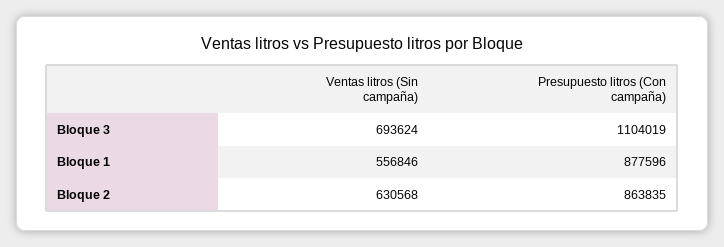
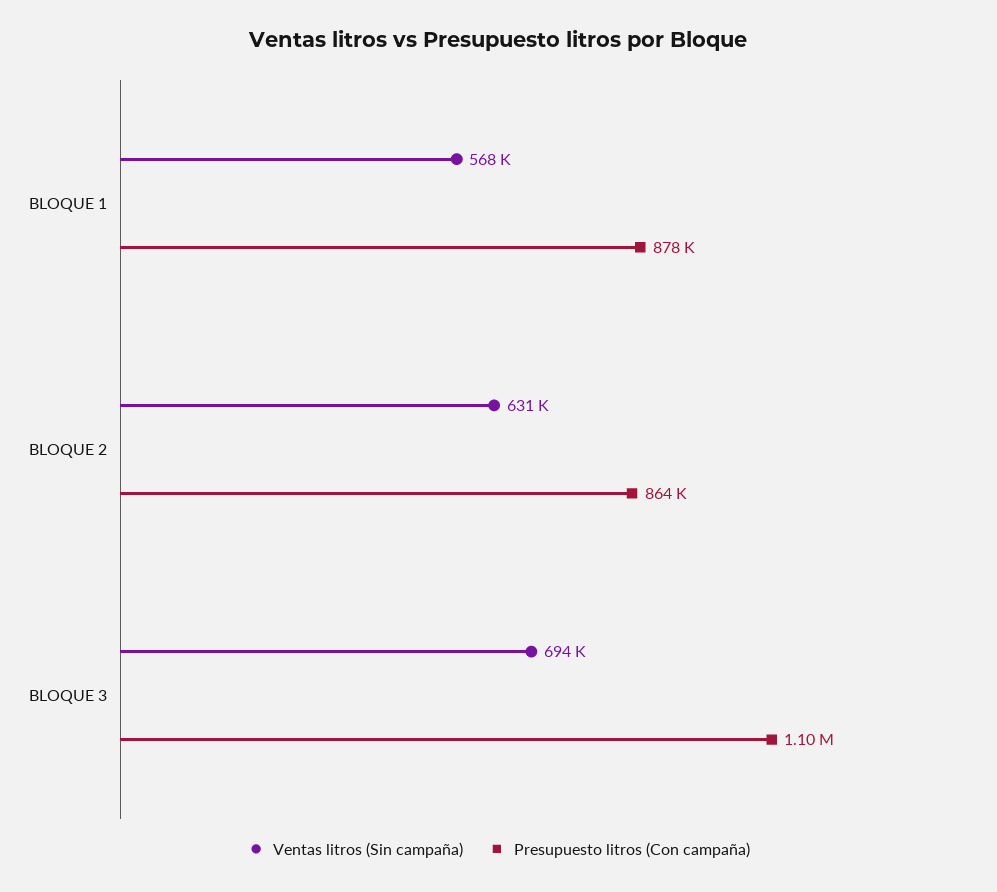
  {
    "Ventas litros (Sin campaña)": {
      "Bloque 3": 693624,
-     "Bloque 1": 556846,
+     "Bloque 1": 568000,
      "Bloque 2": 630568
    },
    "Presupuesto litros (Con campaña)": {
      "Bloque 3": 1104019,
      "Bloque 1": 877596,
      "Bloque 2": 863835
    }
  }

